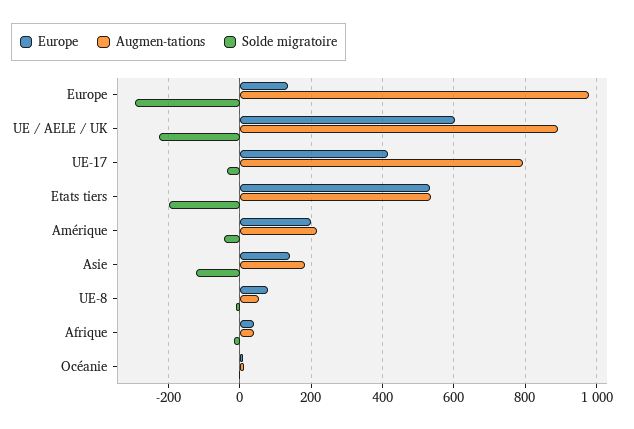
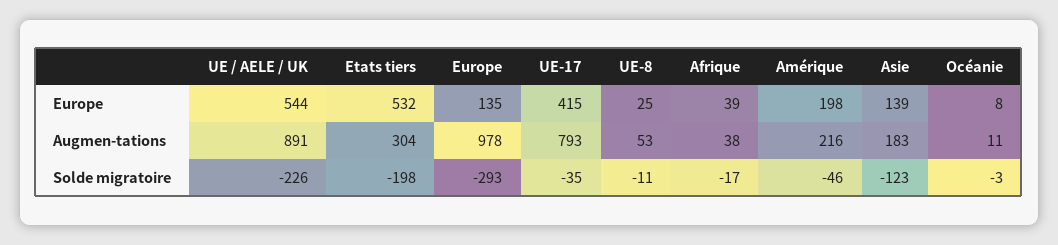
  {
    "Europe": {
      "Europe": 135,
-     "UE / AELE / UK": 600,
+     "UE / AELE / UK": 544,
      "UE-17": 415,
      "Etats tiers": 532,
      "Amérique": 198,
      "Asie": 139,
-     "UE-8": 80,
+     "UE-8": 25,
      "Afrique": 39,
      "Océanie": 8
    },
    "Augmen-tations": {
      "Europe": 978,
      "UE / AELE / UK": 891,
      "UE-17": 793,
-     "Etats tiers": 540,
+     "Etats tiers": 304,
      "Amérique": 216,
      "Asie": 183,
      "UE-8": 53,
      "Afrique": 38,
      "Océanie": 11
    },
    "Solde migratoire": {
      "Europe": -293,
      "UE / AELE / UK": -226,
      "UE-17": -35,
      "Etats tiers": -198,
      "Amérique": -46,
      "Asie": -123,
      "UE-8": -11,
      "Afrique": -17,
      "Océanie": -3
    }
  }

